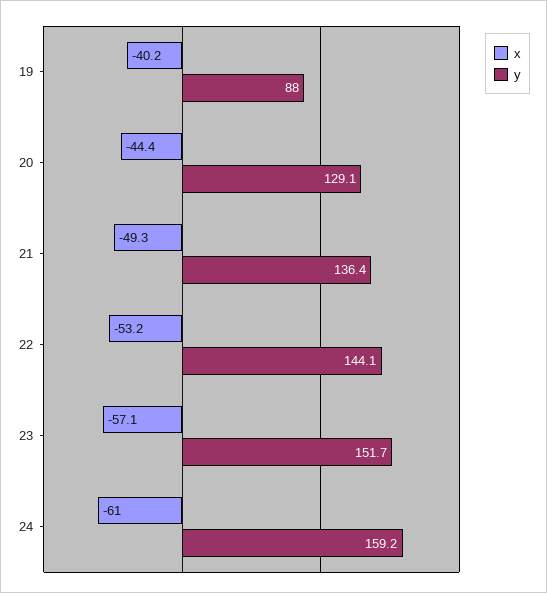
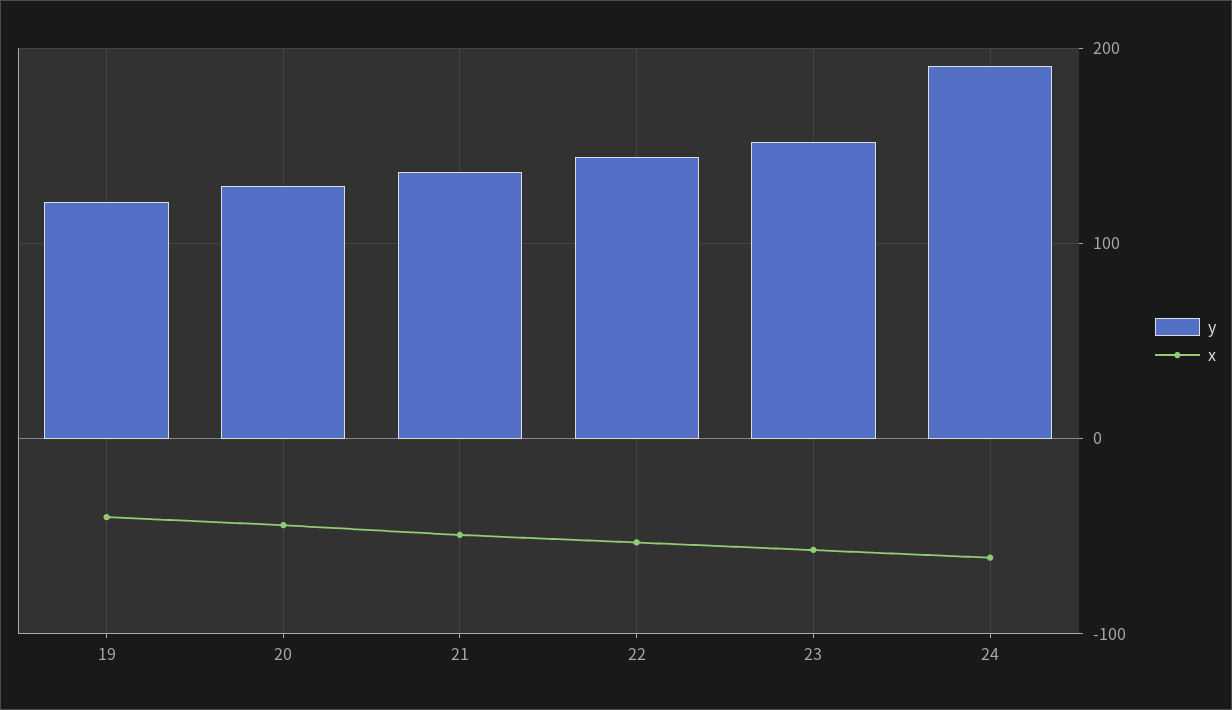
  {
    "x": {
      "19": -40.2,
      "20": -44.4,
      "21": -49.3,
      "22": -53.2,
      "23": -57.1,
      "24": -61
    },
    "y": {
-     "19": 88,
+     "19": 120,
      "20": 129.1,
      "21": 136.4,
      "22": 144.1,
      "23": 151.7,
-     "24": 159.2
+     "24": 190
    }
  }

